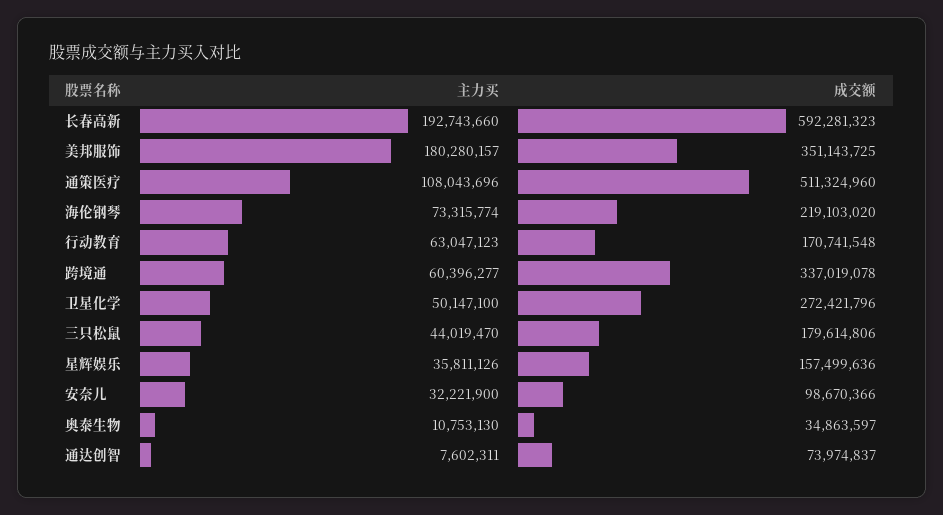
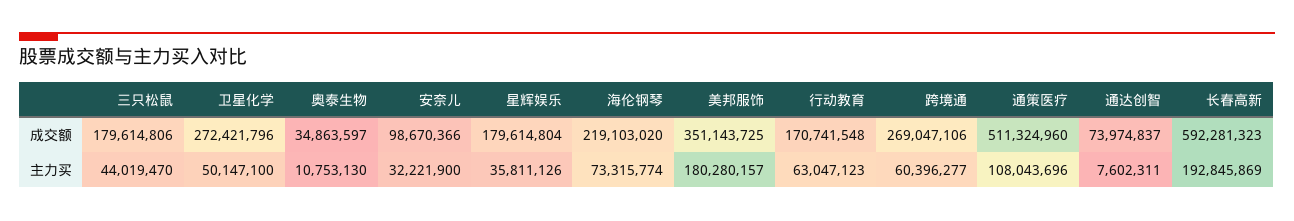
  {
    "主力买": {
-     "长春高新": 192743660,
+     "长春高新": 192845869,
      "美邦服饰": 180280157,
      "通策医疗": 108043696,
      "海伦钢琴": 73315774,
      "行动教育": 63047123,
      "跨境通": 60396277,
      "卫星化学": 50147100,
      "三只松鼠": 44019470,
      "星辉娱乐": 35811126,
      "安奈儿": 32221900,
      "奥泰生物": 10753130,
      "通达创智": 7602311
    },
    "成交额": {
      "长春高新": 592281323,
      "美邦服饰": 351143725,
      "通策医疗": 511324960,
      "海伦钢琴": 219103020,
      "行动教育": 170741548,
-     "跨境通": 337019078,
+     "跨境通": 269047106,
      "卫星化学": 272421796,
      "三只松鼠": 179614806,
-     "星辉娱乐": 157499636,
+     "星辉娱乐": 179614804,
      "安奈儿": 98670366,
      "奥泰生物": 34863597,
      "通达创智": 73974837
    }
  }

